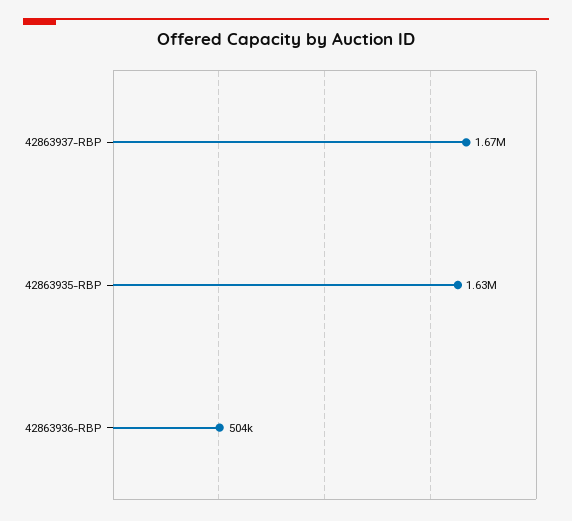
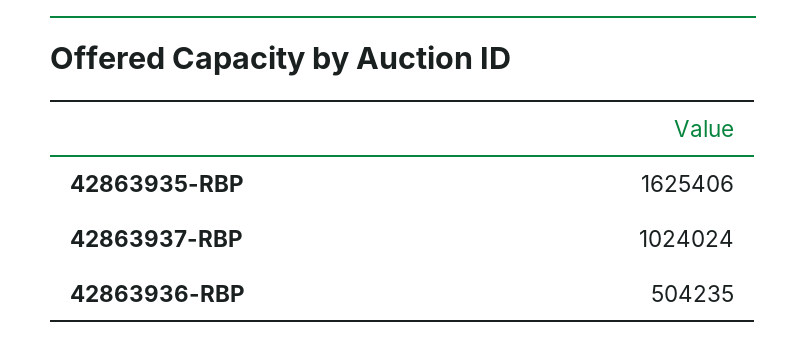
  {
-   "42863937-RBP": 1670000,
+   "42863937-RBP": 1024024,
    "42863935-RBP": 1625406,
    "42863936-RBP": 504235
  }

